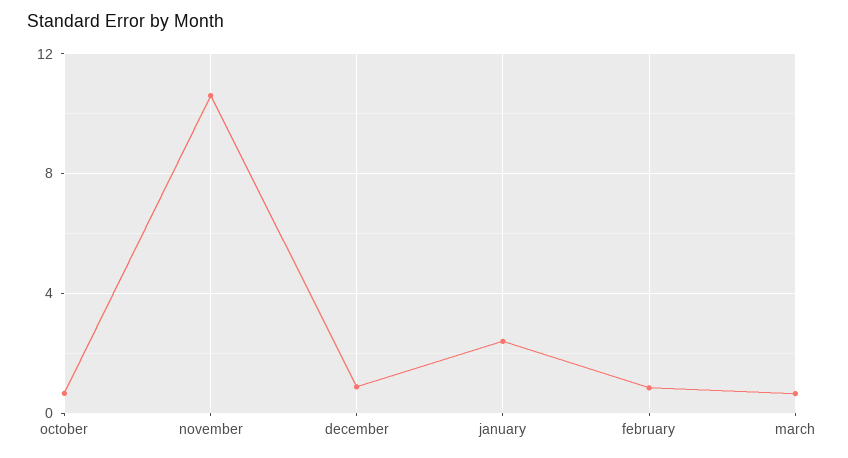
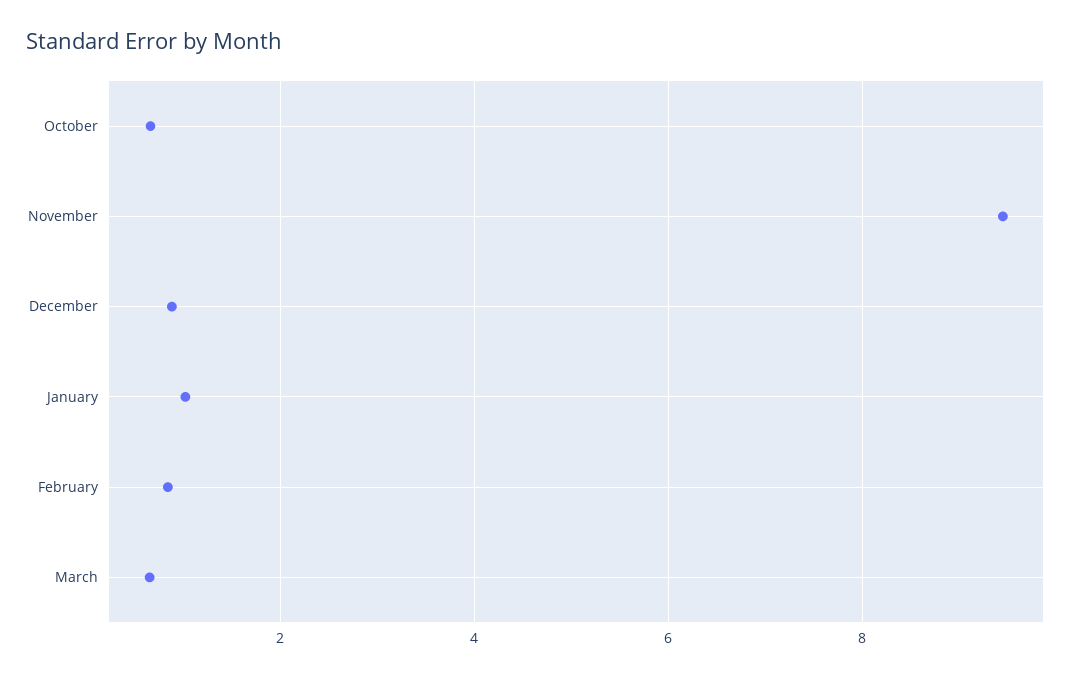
  {
    "october": 0.6,
-   "november": 10.5,
+   "november": 9.4,
    "december": 0.8,
-   "january": 2.5,
+   "january": 1,
    "february": 0.8,
    "march": 0.6
  }

